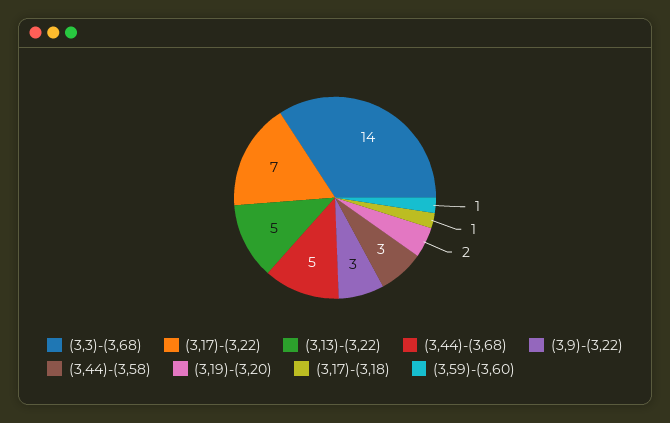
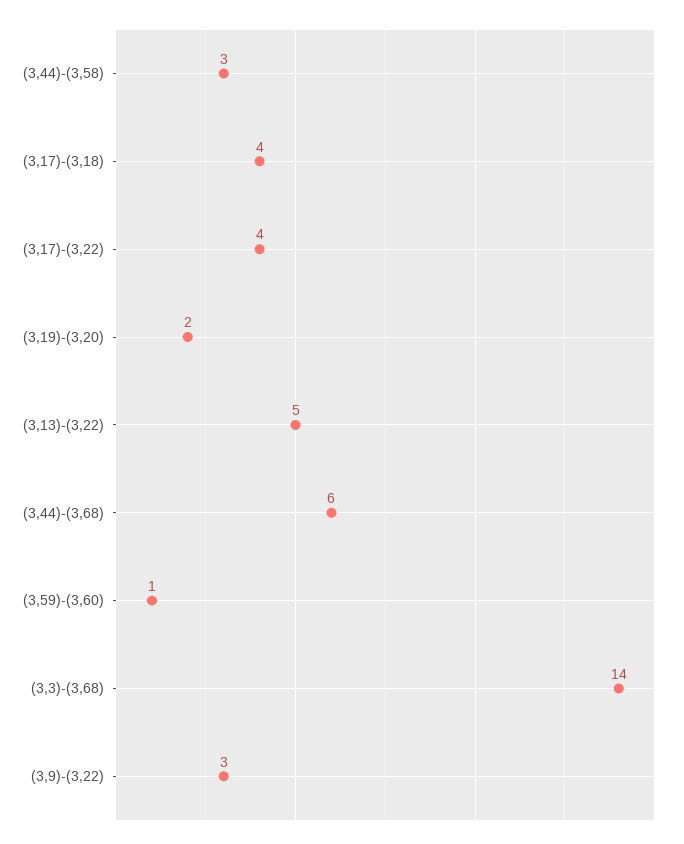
  {
    "(3,3)-(3,68)": 14,
-   "(3,17)-(3,22)": 7,
+   "(3,17)-(3,22)": 4,
    "(3,13)-(3,22)": 5,
-   "(3,44)-(3,68)": 5,
+   "(3,44)-(3,68)": 6,
    "(3,9)-(3,22)": 3,
    "(3,44)-(3,58)": 3,
    "(3,19)-(3,20)": 2,
-   "(3,17)-(3,18)": 1,
+   "(3,17)-(3,18)": 4,
    "(3,59)-(3,60)": 1
  }

